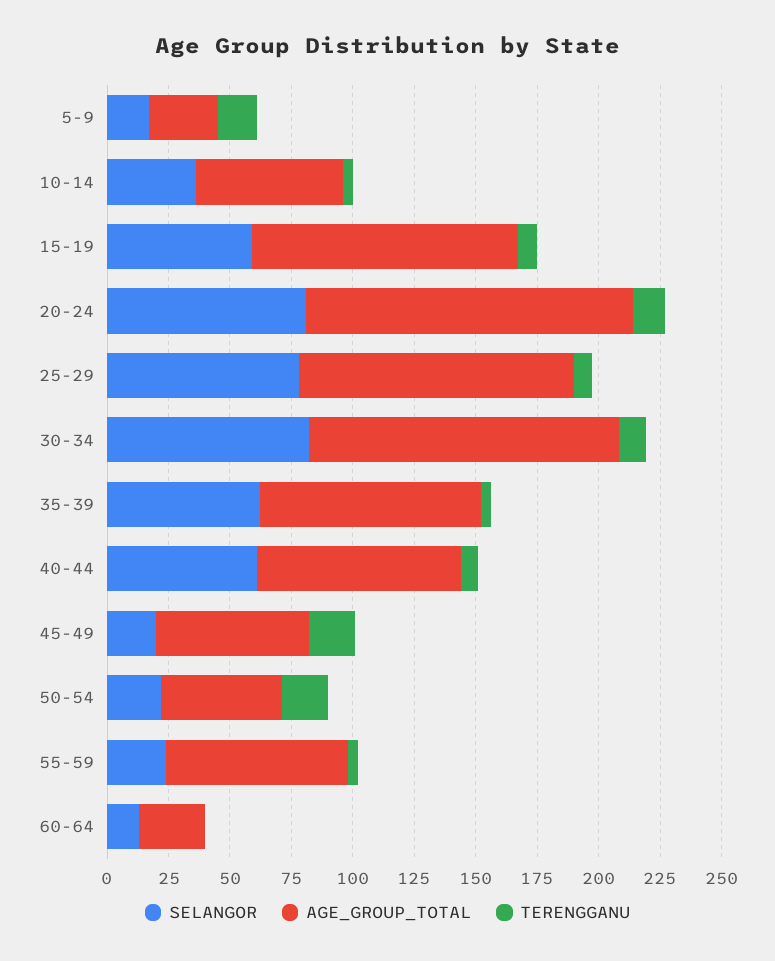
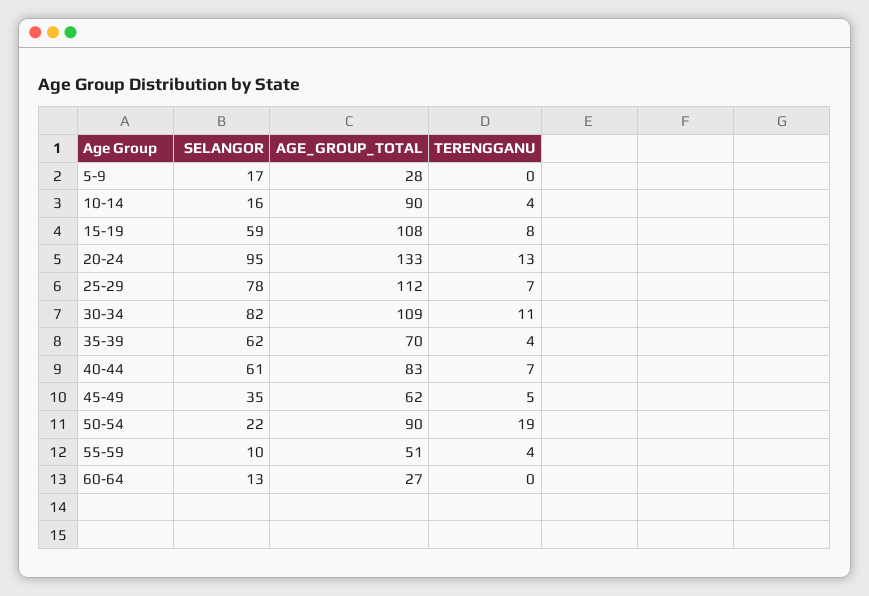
  {
    "SELANGOR": {
      "5-9": 17,
-     "10-14": 35,
+     "10-14": 16,
      "15-19": 59,
-     "20-24": 80,
+     "20-24": 95,
      "25-29": 78,
      "30-34": 82,
      "35-39": 62,
      "40-44": 61,
-     "45-49": 20,
+     "45-49": 35,
      "50-54": 22,
-     "55-59": 25,
+     "55-59": 10,
      "60-64": 13
    },
    "AGE_GROUP_TOTAL": {
      "5-9": 28,
-     "10-14": 60,
+     "10-14": 90,
      "15-19": 108,
      "20-24": 133,
      "25-29": 112,
-     "30-34": 125,
+     "30-34": 109,
-     "35-39": 90,
+     "35-39": 70,
      "40-44": 83,
      "45-49": 62,
-     "50-54": 50,
+     "50-54": 90,
-     "55-59": 75,
+     "55-59": 51,
      "60-64": 27
    },
    "TERENGGANU": {
-     "5-9": 15,
+     "5-9": 0,
      "10-14": 4,
      "15-19": 8,
      "20-24": 13,
      "25-29": 7,
      "30-34": 11,
      "35-39": 4,
      "40-44": 7,
-     "45-49": 20,
+     "45-49": 5,
      "50-54": 19,
      "55-59": 4,
      "60-64": 0
    }
  }

